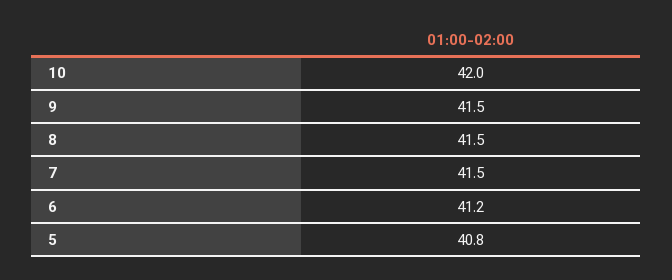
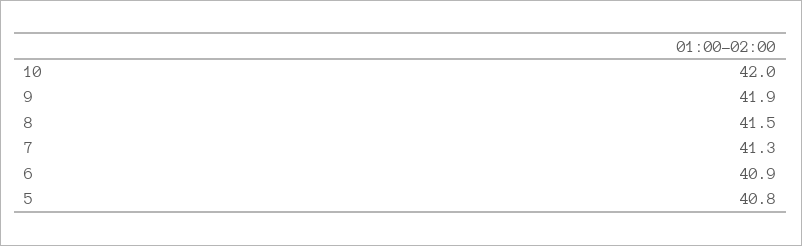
  {
    "10": 42,
-   "9": 41.5,
+   "9": 41.9,
    "8": 41.5,
-   "7": 41.5,
+   "7": 41.3,
-   "6": 41.2,
+   "6": 40.9,
    "5": 40.8
  }

